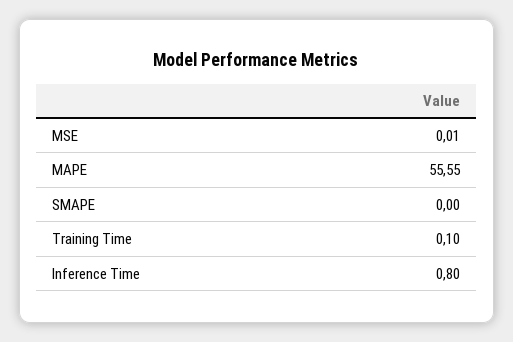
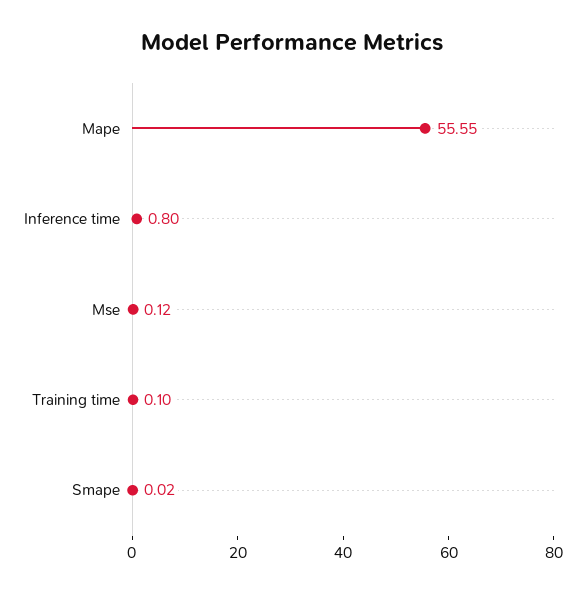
  {
-   "MSE": 0.01,
+   "MSE": 0.12,
    "MAPE": 55.55,
-   "SMAPE": 0,
+   "SMAPE": 0.02,
    "Training Time": 0.1,
    "Inference Time": 0.8
  }

